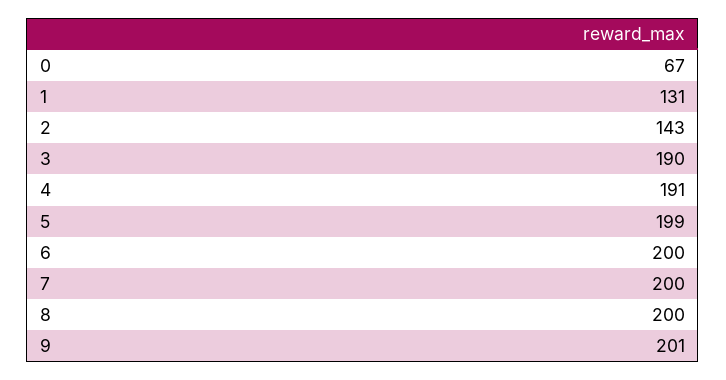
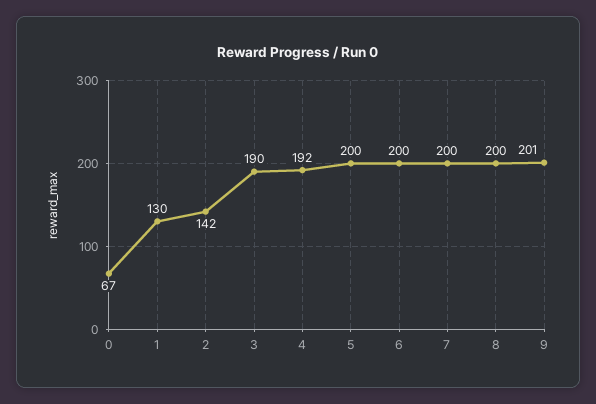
  {
    "0": 67,
-   "1": 131,
+   "1": 130,
-   "2": 143,
+   "2": 142,
    "3": 190,
-   "4": 191,
+   "4": 192,
-   "5": 199,
+   "5": 200,
    "6": 200,
    "7": 200,
    "8": 200,
    "9": 201
  }

